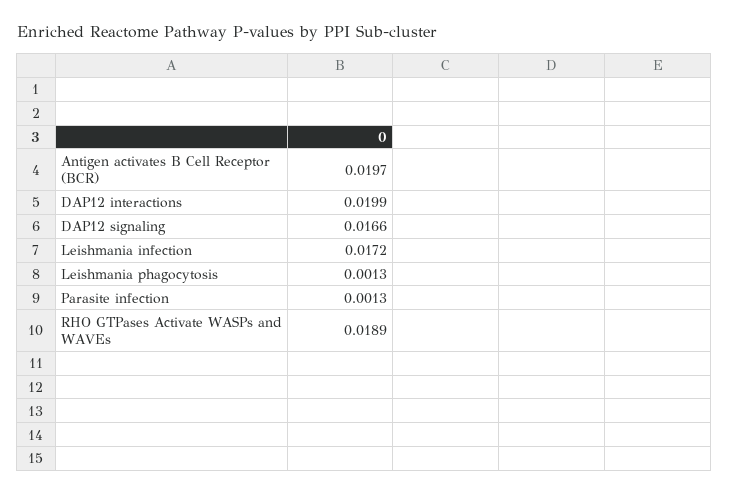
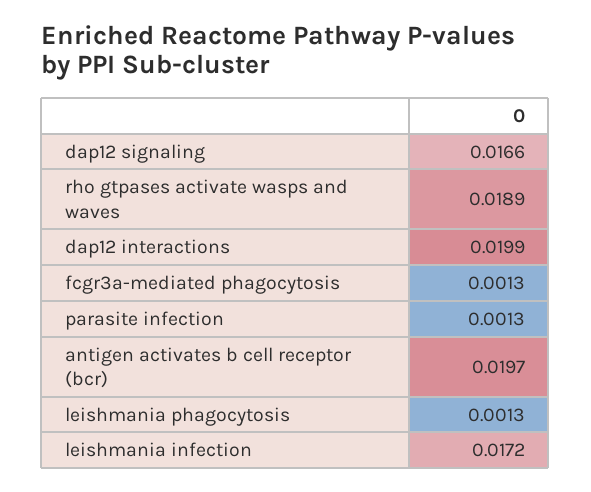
  {
    "Antigen activates B Cell Receptor (BCR)": 0.0197,
    "DAP12 interactions": 0.0199,
    "DAP12 signaling": 0.0166,
    "Leishmania infection": 0.0172,
    "Leishmania phagocytosis": 0.0013,
    "Parasite infection": 0.0013,
-   "RHO GTPases Activate WASPs and WAVEs": 0.0189
+   "RHO GTPases Activate WASPs and WAVEs": 0.0189,
+   "fcgr3a-mediated phagocytosis": 0.0013
  }

